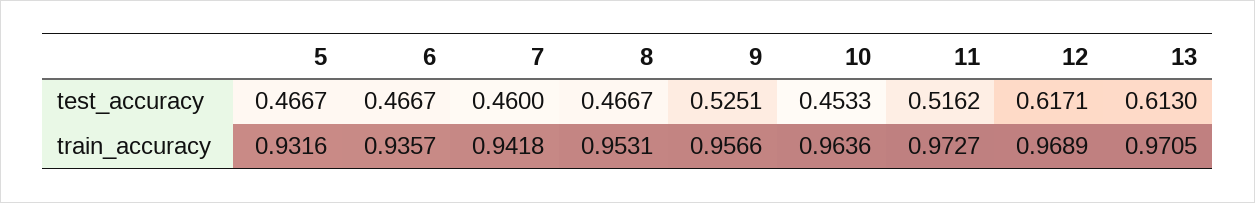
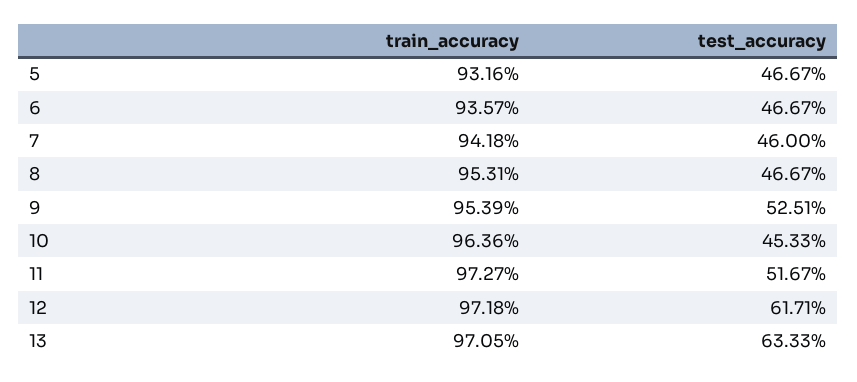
  {
    "5": {
      "test_accuracy": 0.4667,
      "train_accuracy": 0.9316
    },
    "6": {
      "test_accuracy": 0.4667,
      "train_accuracy": 0.9357
    },
    "7": {
      "test_accuracy": 0.46,
      "train_accuracy": 0.9418
    },
    "8": {
      "test_accuracy": 0.4667,
      "train_accuracy": 0.9531
    },
    "9": {
      "test_accuracy": 0.5251,
-     "train_accuracy": 0.9566
+     "train_accuracy": 0.9539
    },
    "10": {
      "test_accuracy": 0.4533,
      "train_accuracy": 0.9636
    },
    "11": {
-     "test_accuracy": 0.5162,
+     "test_accuracy": 0.5167,
      "train_accuracy": 0.9727
    },
    "12": {
      "test_accuracy": 0.6171,
-     "train_accuracy": 0.9689
+     "train_accuracy": 0.9718
    },
    "13": {
-     "test_accuracy": 0.613,
+     "test_accuracy": 0.6333,
      "train_accuracy": 0.9705
    }
  }

